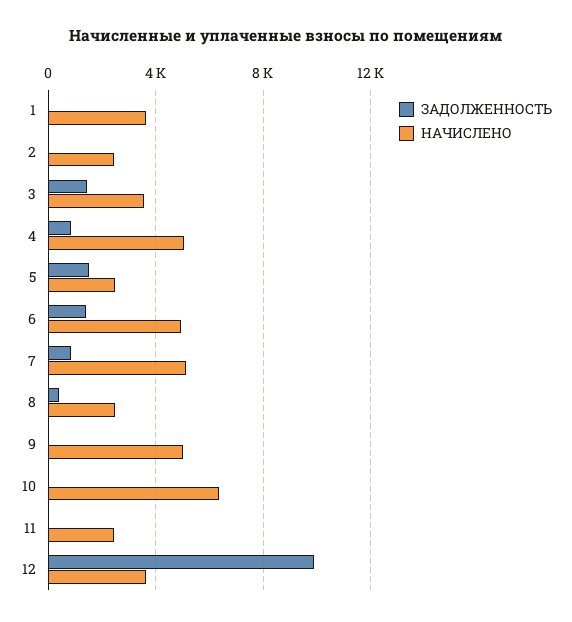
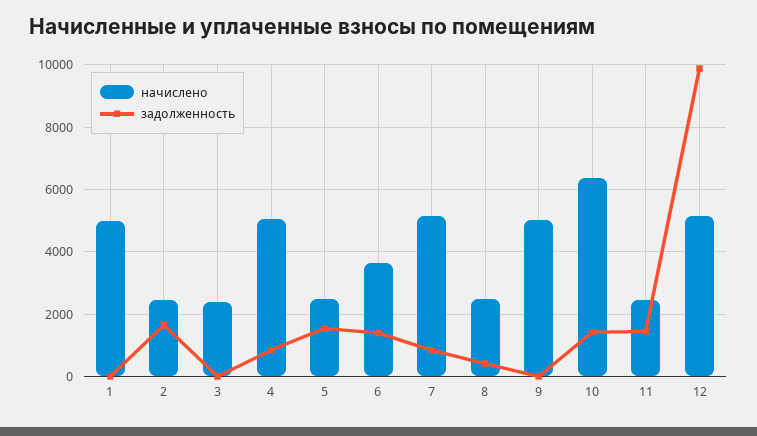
  {
    "ЗАДОЛЖЕННОСТЬ": {
      "1": 0,
-     "2": 0,
+     "2": 1600,
-     "3": 1500,
+     "3": 0,
      "4": 800,
      "5": 1600,
      "6": 1400,
      "7": 800,
      "8": 400,
      "9": 0,
-     "10": 0,
+     "10": 1400,
-     "11": 0,
+     "11": 1400,
      "12": 9800
    },
    "НАЧИСЛЕНО": {
-     "1": 3500,
+     "1": 5000,
      "2": 2400,
-     "3": 3500,
+     "3": 2400,
      "4": 5000,
      "5": 2400,
-     "6": 5000,
+     "6": 3600,
      "7": 5200,
      "8": 2400,
      "9": 5000,
      "10": 6400,
      "11": 2400,
-     "12": 3500
+     "12": 5200
    }
  }

